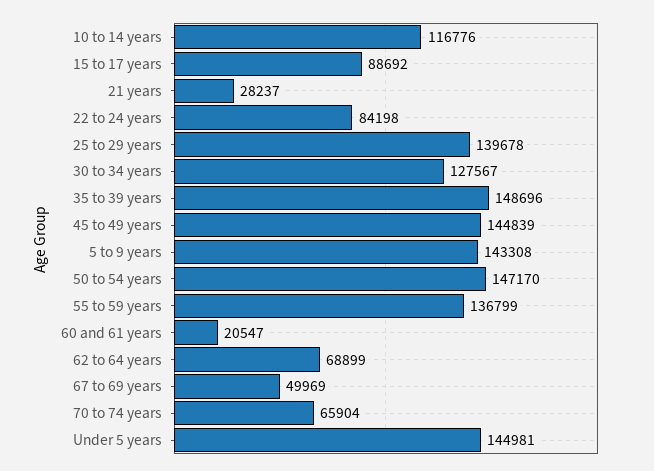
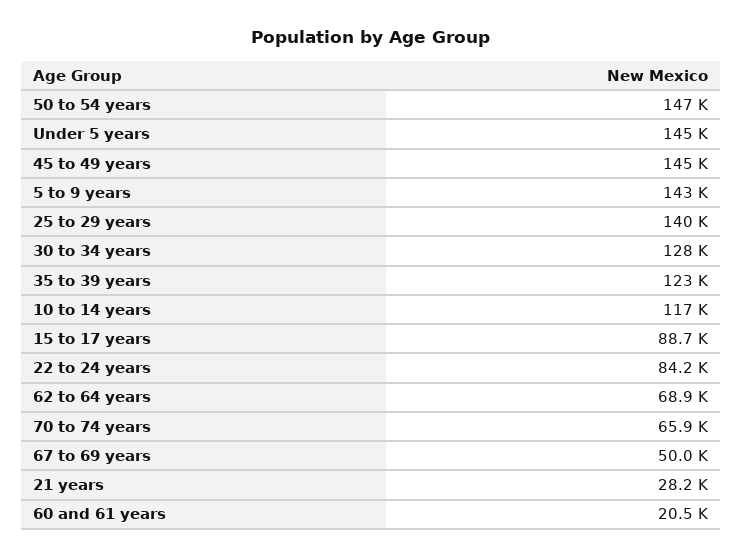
  {
    "10 to 14 years": 116776,
    "15 to 17 years": 88692,
    "21 years": 28237,
    "22 to 24 years": 84198,
    "25 to 29 years": 139678,
    "30 to 34 years": 127567,
-   "35 to 39 years": 148696,
+   "35 to 39 years": 123000,
    "45 to 49 years": 144839,
    "5 to 9 years": 143308,
    "50 to 54 years": 147170,
-   "55 to 59 years": 136799,
    "60 and 61 years": 20547,
    "62 to 64 years": 68899,
    "67 to 69 years": 49969,
    "70 to 74 years": 65904,
    "Under 5 years": 144981
  }

